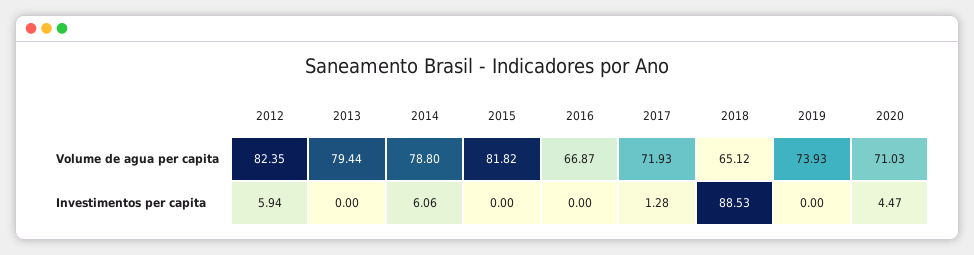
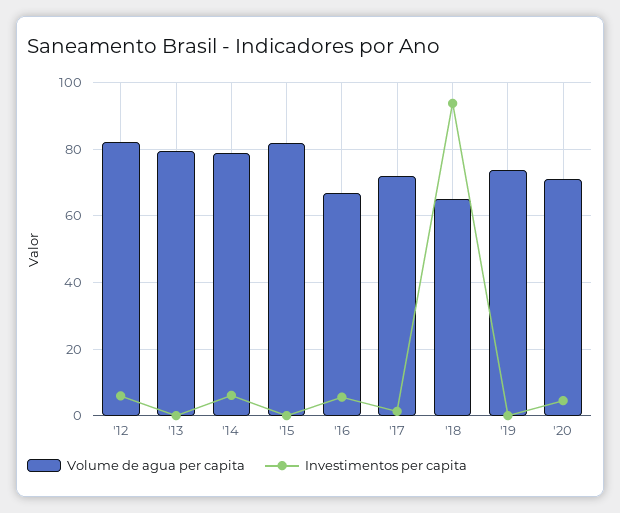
  {
    "Volume de agua per capita": {
      "2012": 82.35,
      "2013": 79.44,
      "2014": 78.8,
      "2015": 81.82,
      "2016": 66.87,
      "2017": 71.93,
      "2018": 65.12,
      "2019": 73.93,
      "2020": 71.03
    },
    "Investimentos per capita": {
      "2012": 5.94,
      "2013": 0,
      "2014": 6.06,
      "2015": 0,
-     "2016": 0,
+     "2016": 6,
      "2017": 1.28,
-     "2018": 88.53,
+     "2018": 94,
      "2019": 0,
      "2020": 4.47
    }
  }

